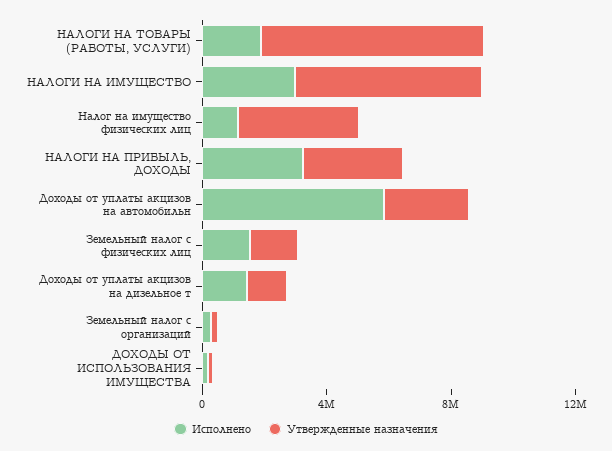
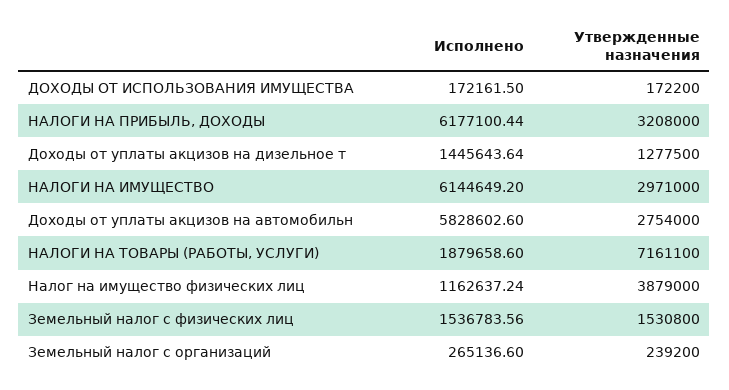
  {
    "Исполнено": {
      "НАЛОГИ НА ТОВАРЫ (РАБОТЫ, УСЛУГИ)": 1879658.6,
-     "НАЛОГИ НА ИМУЩЕСТВО": 3000000,
+     "НАЛОГИ НА ИМУЩЕСТВО": 6144649.2,
      "Налог на имущество физических лиц": 1162637.24,
-     "НАЛОГИ НА ПРИБЫЛЬ, ДОХОДЫ": 3000000,
+     "НАЛОГИ НА ПРИБЫЛЬ, ДОХОДЫ": 6177100.44,
      "Доходы от уплаты акцизов на автомобильн": 5828602.6,
      "Земельный налог с физических лиц": 1536783.56,
      "Доходы от уплаты акцизов на дизельное т": 1445643.64,
      "Земельный налог с организаций": 265136.6,
      "ДОХОДЫ ОТ ИСПОЛЬЗОВАНИЯ ИМУЩЕСТВА": 172161.5
    },
    "Утвержденные назначения": {
      "НАЛОГИ НА ТОВАРЫ (РАБОТЫ, УСЛУГИ)": 7161100,
-     "НАЛОГИ НА ИМУЩЕСТВО": 6000000,
+     "НАЛОГИ НА ИМУЩЕСТВО": 2971000,
      "Налог на имущество физических лиц": 3879000,
      "НАЛОГИ НА ПРИБЫЛЬ, ДОХОДЫ": 3208000,
      "Доходы от уплаты акцизов на автомобильн": 2754000,
      "Земельный налог с физических лиц": 1530800,
      "Доходы от уплаты акцизов на дизельное т": 1277500,
      "Земельный налог с организаций": 239200,
      "ДОХОДЫ ОТ ИСПОЛЬЗОВАНИЯ ИМУЩЕСТВА": 172200
    }
  }

